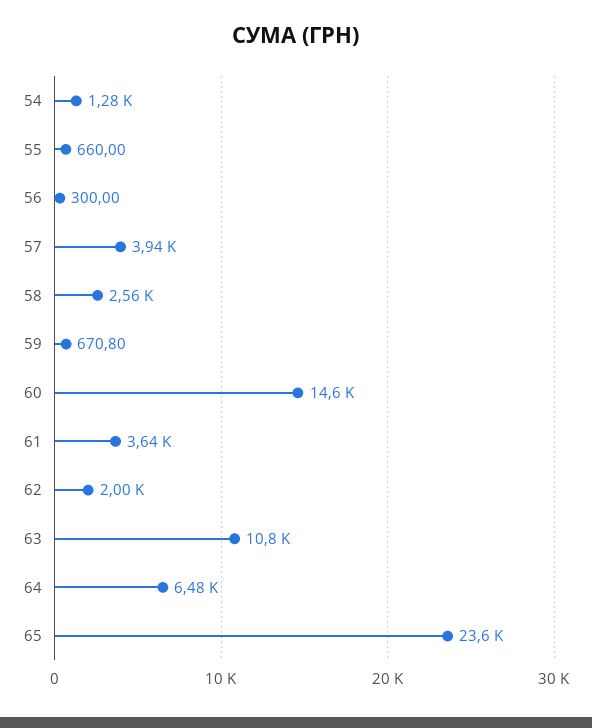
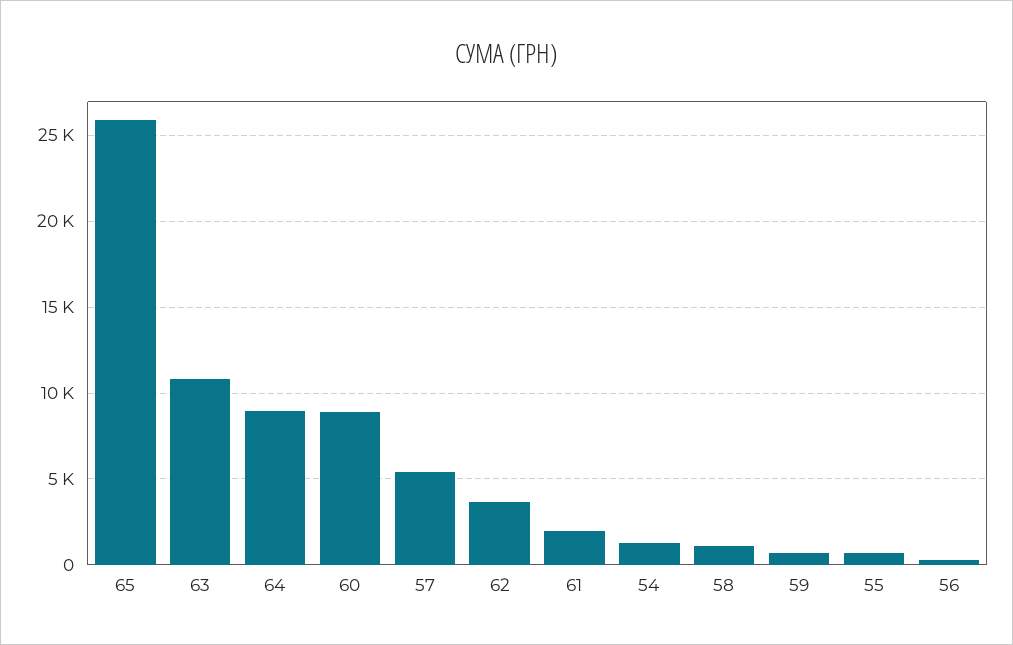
  {
    "54": 1280,
    "55": 660,
    "56": 300,
-   "57": 3940,
+   "57": 5500,
-   "58": 2560,
+   "58": 1000,
    "59": 670.8,
-   "60": 14600,
+   "60": 9000,
-   "61": 3640,
+   "61": 2000,
-   "62": 2000,
+   "62": 3500,
    "63": 10800,
-   "64": 6480,
+   "64": 9000,
-   "65": 23600
+   "65": 26000
  }

